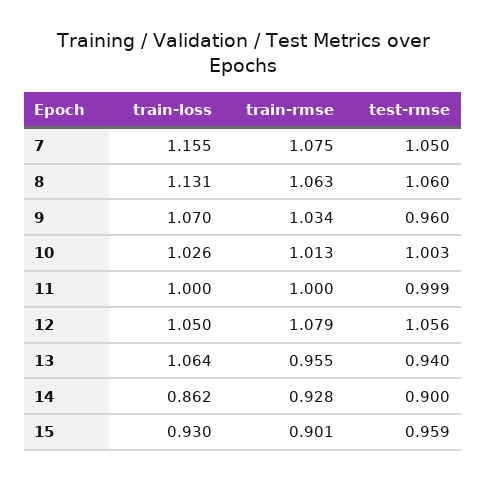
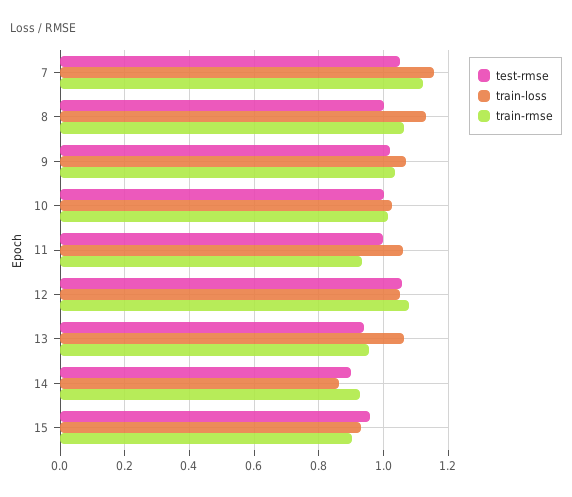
  {
    "train-loss": {
      "7": 1.155,
      "8": 1.131,
      "9": 1.07,
      "10": 1.026,
-     "11": 1,
+     "11": 1.06,
      "12": 1.05,
      "13": 1.064,
      "14": 0.862,
      "15": 0.93
    },
    "train-rmse": {
-     "7": 1.075,
+     "7": 1.12,
      "8": 1.063,
      "9": 1.034,
      "10": 1.013,
-     "11": 1,
+     "11": 0.94,
      "12": 1.079,
      "13": 0.955,
      "14": 0.928,
      "15": 0.901
    },
    "test-rmse": {
      "7": 1.05,
-     "8": 1.06,
+     "8": 1,
-     "9": 0.96,
+     "9": 1.02,
      "10": 1.003,
      "11": 0.999,
      "12": 1.056,
      "13": 0.94,
      "14": 0.9,
      "15": 0.959
    }
  }

